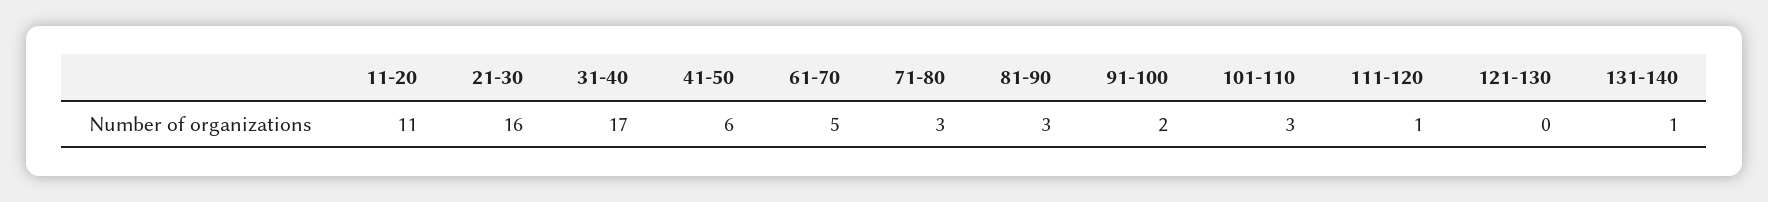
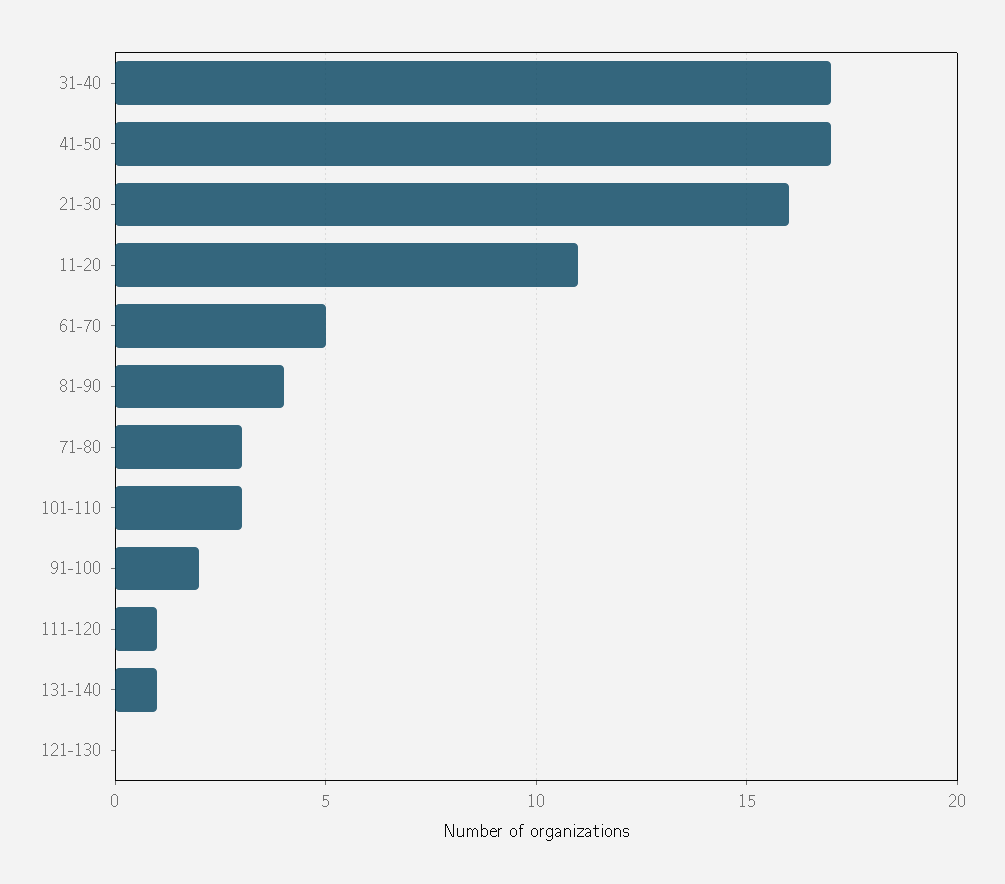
  {
    "11-20": 11,
    "21-30": 16,
    "31-40": 17,
-   "41-50": 6,
+   "41-50": 17,
    "61-70": 5,
    "71-80": 3,
-   "81-90": 3,
+   "81-90": 4,
    "91-100": 2,
    "101-110": 3,
    "111-120": 1,
    "121-130": 0,
    "131-140": 1
  }

